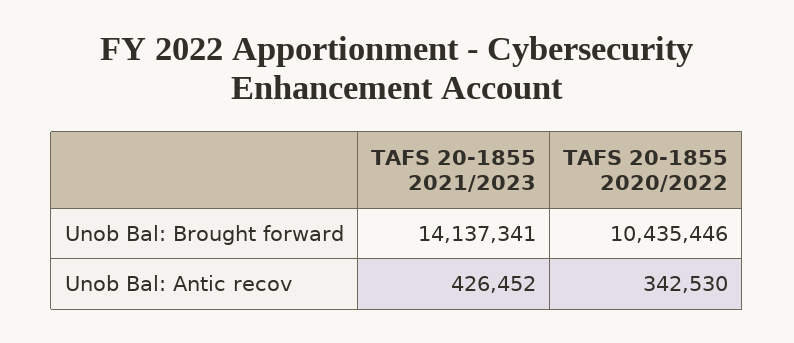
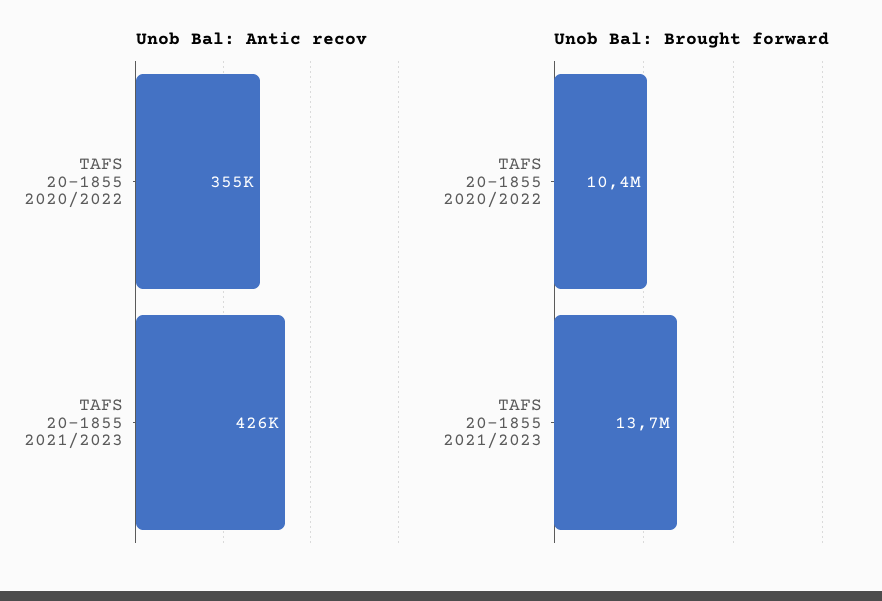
  {
    "Unob Bal: Brought forward": {
-     "TAFS 20-1855 2021/2023": 14137341,
+     "TAFS 20-1855 2021/2023": 13700000,
      "TAFS 20-1855 2020/2022": 10435446
    },
    "Unob Bal: Antic recov": {
      "TAFS 20-1855 2021/2023": 426452,
-     "TAFS 20-1855 2020/2022": 342530
+     "TAFS 20-1855 2020/2022": 355000
    }
  }

